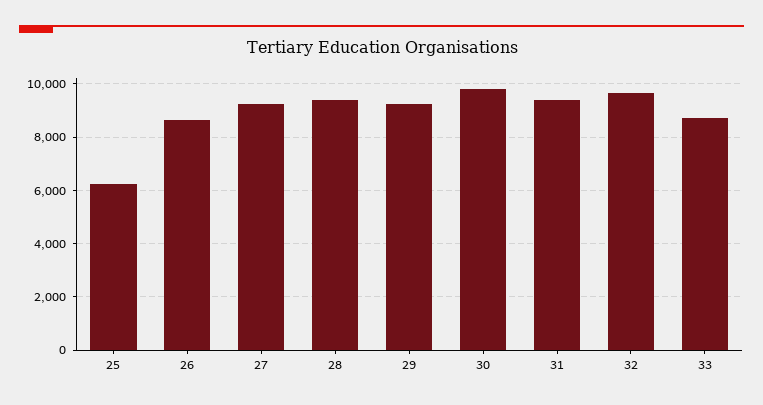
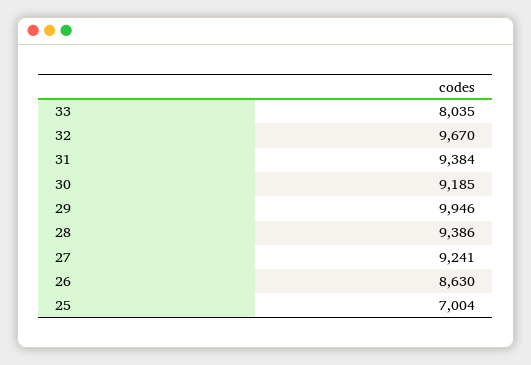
  {
-   "25": 6250,
+   "25": 7004,
    "26": 8630,
    "27": 9241,
    "28": 9386,
-   "29": 9250,
+   "29": 9946,
-   "30": 9750,
+   "30": 9185,
    "31": 9384,
    "32": 9670,
-   "33": 8750
+   "33": 8035
  }

